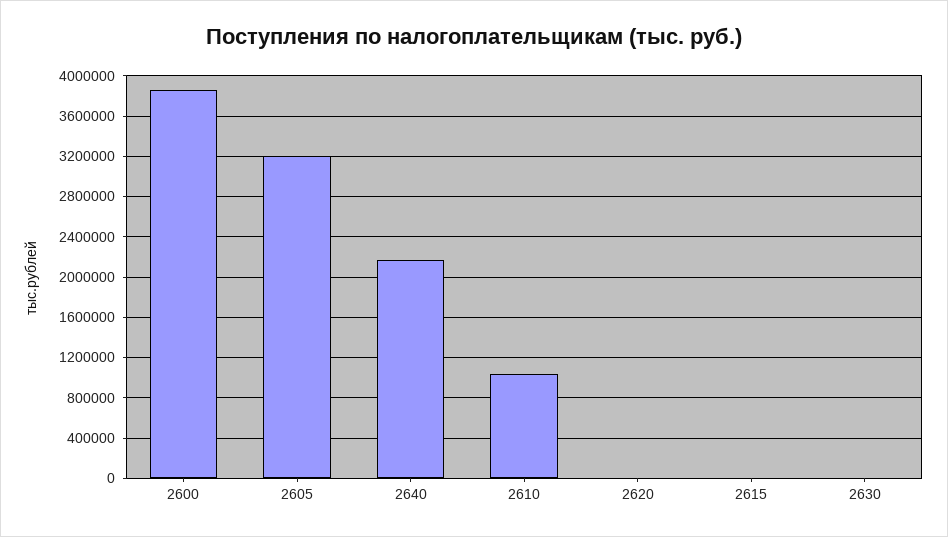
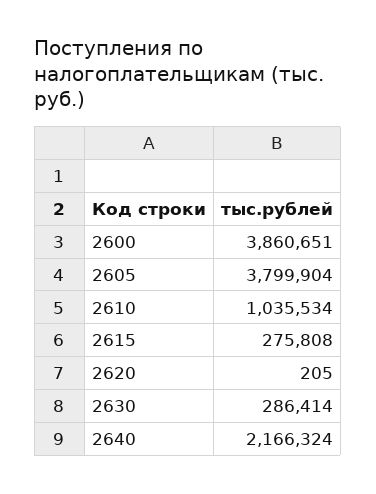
  {
    "2600": 3860651,
-   "2605": 3200000,
+   "2605": 3799904,
    "2640": 2166324,
    "2610": 1035534,
    "2620": 205,
-   "2615": 0,
+   "2615": 275808,
-   "2630": 0
+   "2630": 286414
  }

